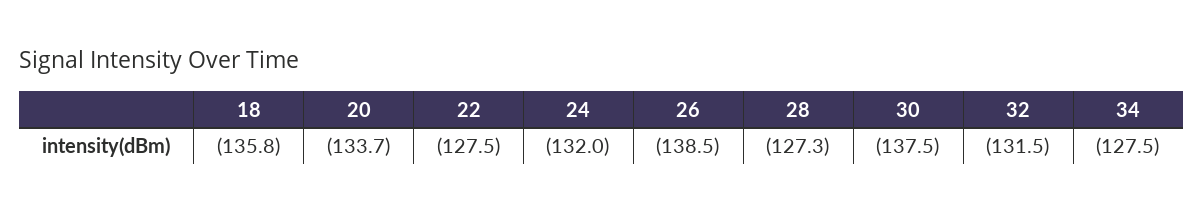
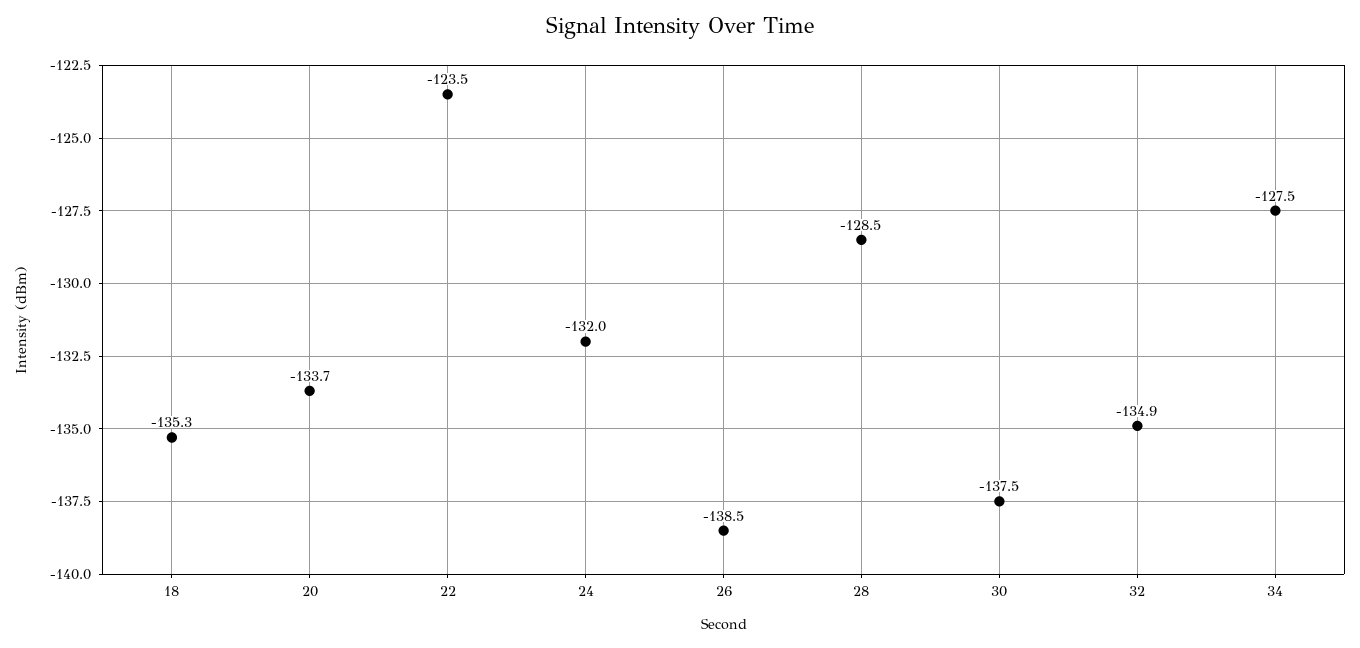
  {
-   "18": -135.8,
+   "18": -135.3,
    "20": -133.7,
-   "22": -127.5,
+   "22": -123.5,
    "24": -132,
    "26": -138.5,
-   "28": -127.3,
+   "28": -128.5,
    "30": -137.5,
-   "32": -131.5,
+   "32": -134.9,
    "34": -127.5
  }

